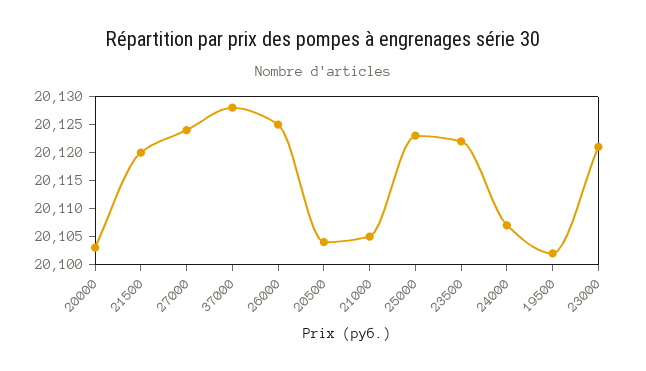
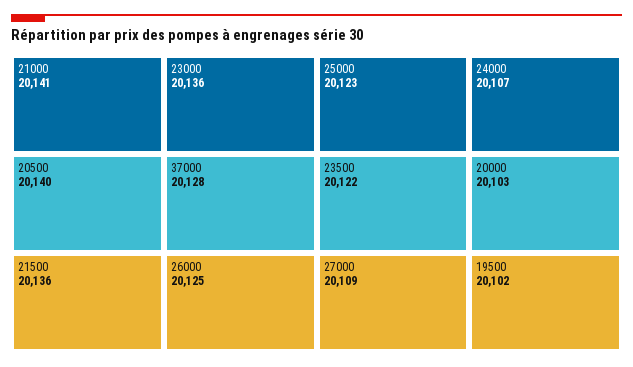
  {
    "20000": 20103,
-   "21500": 20120,
+   "21500": 20136,
-   "27000": 20125,
+   "27000": 20109,
    "37000": 20128,
    "26000": 20125,
-   "20500": 20105,
+   "20500": 20140,
-   "21000": 20105,
+   "21000": 20141,
    "25000": 20123,
    "23500": 20122,
    "24000": 20107,
    "19500": 20102,
-   "23000": 20120
+   "23000": 20136
  }

